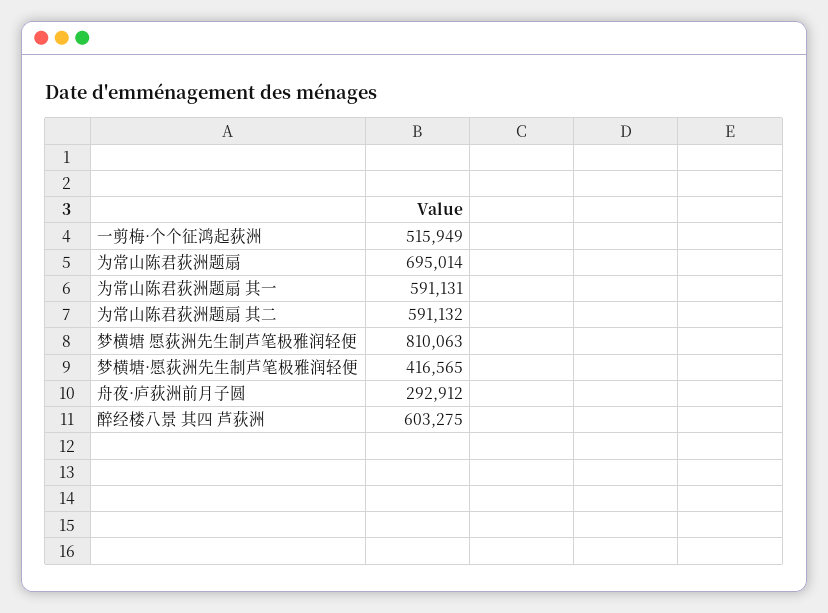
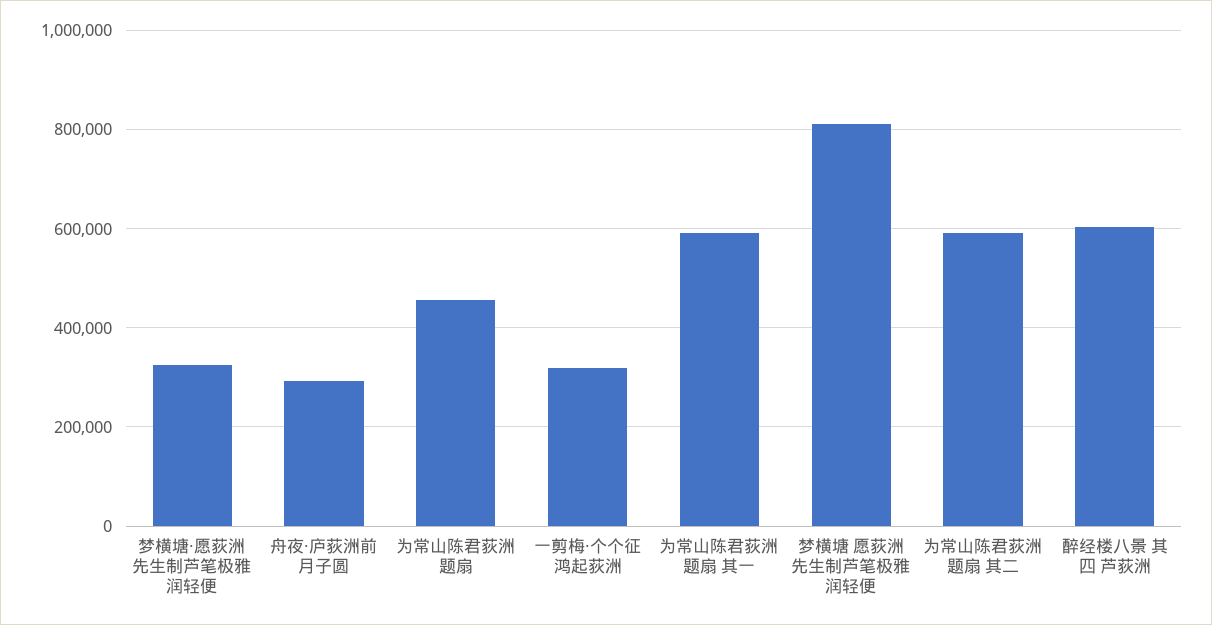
  {
-   "一剪梅·个个征鸿起荻洲": 515949,
+   "一剪梅·个个征鸿起荻洲": 320000,
-   "为常山陈君荻洲题扇": 695014,
+   "为常山陈君荻洲题扇": 460000,
    "为常山陈君荻洲题扇 其一": 591131,
    "为常山陈君荻洲题扇 其二": 591132,
    "梦横塘 愿荻洲先生制芦笔极雅润轻便": 810063,
-   "梦横塘·愿荻洲先生制芦笔极雅润轻便": 416565,
+   "梦横塘·愿荻洲先生制芦笔极雅润轻便": 320000,
    "舟夜·庐荻洲前月子圆": 292912,
    "醉经楼八景 其四 芦荻洲": 603275
  }

